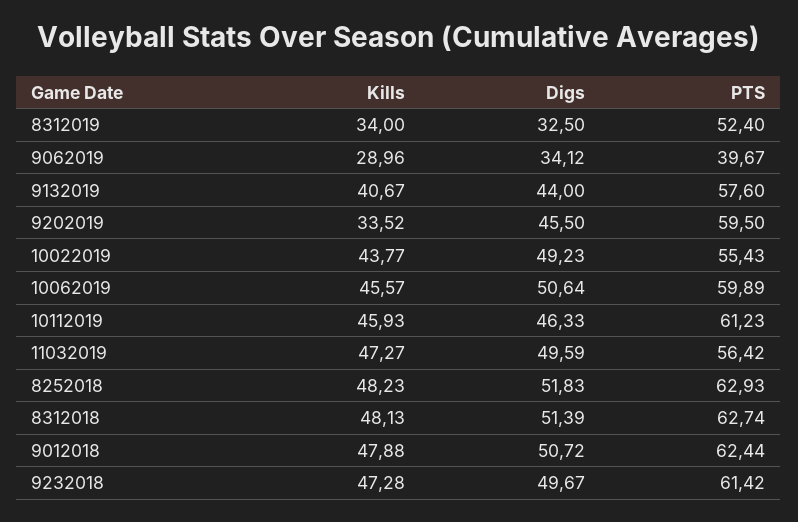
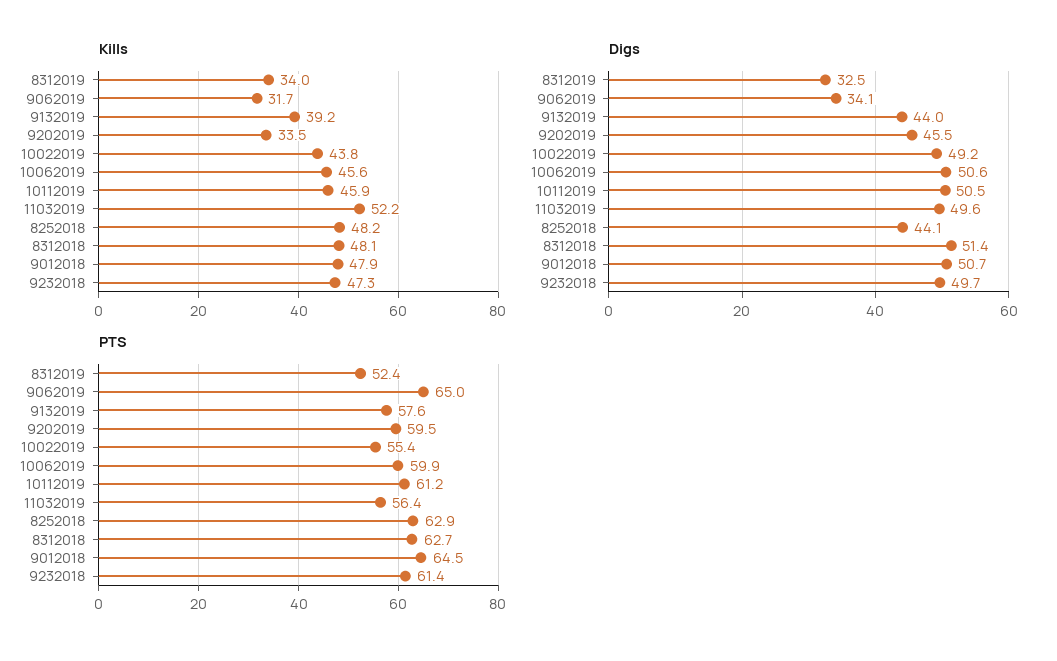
  {
    "Kills": {
      "8312019": 34,
-     "9062019": 28.96,
+     "9062019": 31.7,
-     "9132019": 40.67,
+     "9132019": 39.2,
      "9202019": 33.52,
      "10022019": 43.77,
      "10062019": 45.57,
      "10112019": 45.93,
-     "11032019": 47.27,
+     "11032019": 52.2,
      "8252018": 48.23,
      "8312018": 48.13,
      "9012018": 47.88,
      "9232018": 47.28
    },
    "Digs": {
      "8312019": 32.5,
      "9062019": 34.12,
      "9132019": 44,
      "9202019": 45.5,
      "10022019": 49.23,
      "10062019": 50.64,
-     "10112019": 46.33,
+     "10112019": 50.5,
      "11032019": 49.59,
-     "8252018": 51.83,
+     "8252018": 44.1,
      "8312018": 51.39,
      "9012018": 50.72,
      "9232018": 49.67
    },
    "PTS": {
      "8312019": 52.4,
-     "9062019": 39.67,
+     "9062019": 65,
      "9132019": 57.6,
      "9202019": 59.5,
      "10022019": 55.43,
      "10062019": 59.89,
      "10112019": 61.23,
      "11032019": 56.42,
      "8252018": 62.93,
      "8312018": 62.74,
-     "9012018": 62.44,
+     "9012018": 64.5,
      "9232018": 61.42
    }
  }

